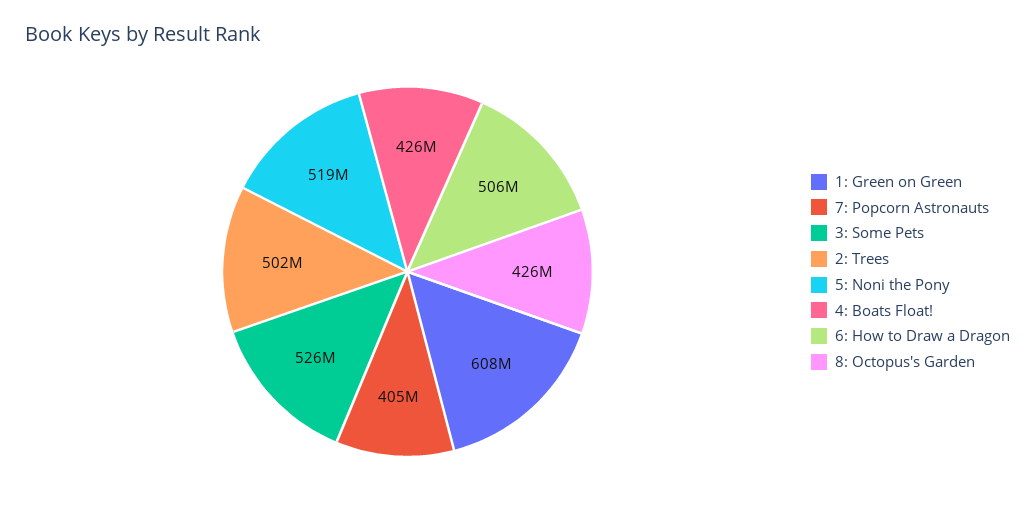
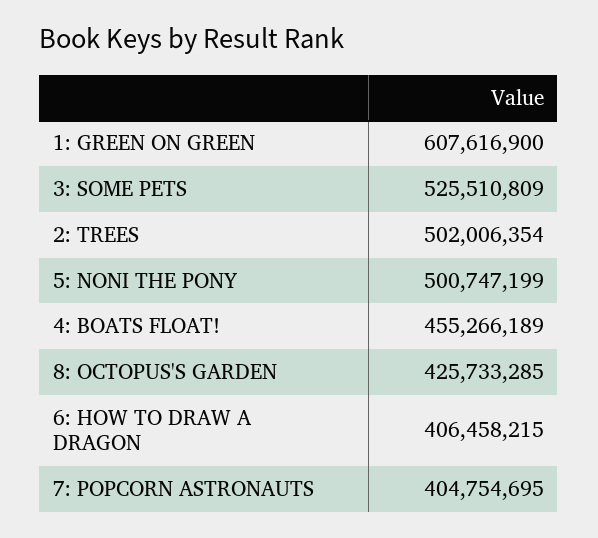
  {
    "1: Green on Green": 607616900,
    "7: Popcorn Astronauts": 404754695,
    "3: Some Pets": 525510809,
    "2: Trees": 502006354,
-   "5: Noni the Pony": 519000000,
+   "5: Noni the Pony": 500747199,
-   "4: Boats Float!": 426000000,
+   "4: Boats Float!": 455266189,
-   "6: How to Draw a Dragon": 506000000,
+   "6: How to Draw a Dragon": 406458215,
    "8: Octopus's Garden": 425733285
  }

